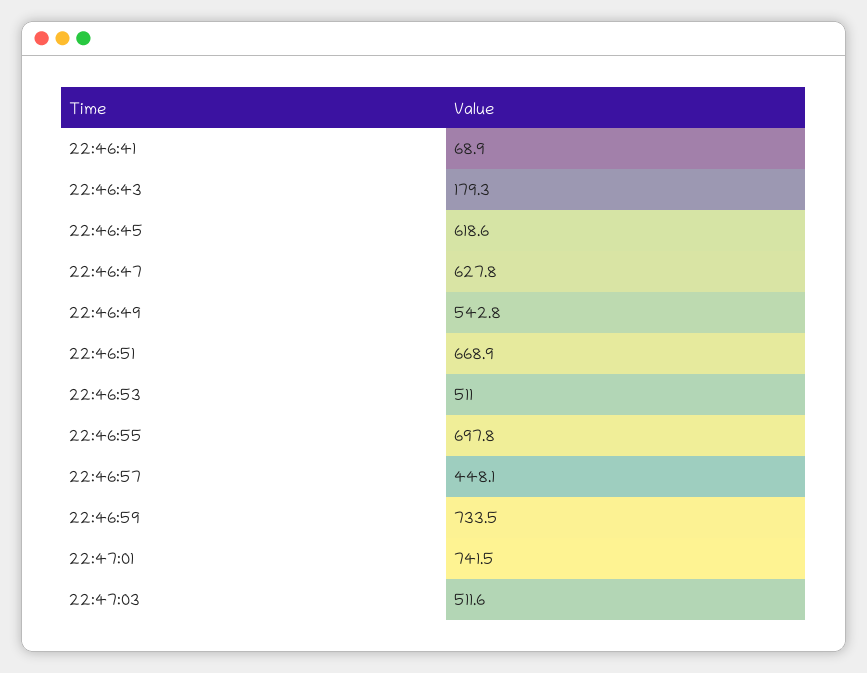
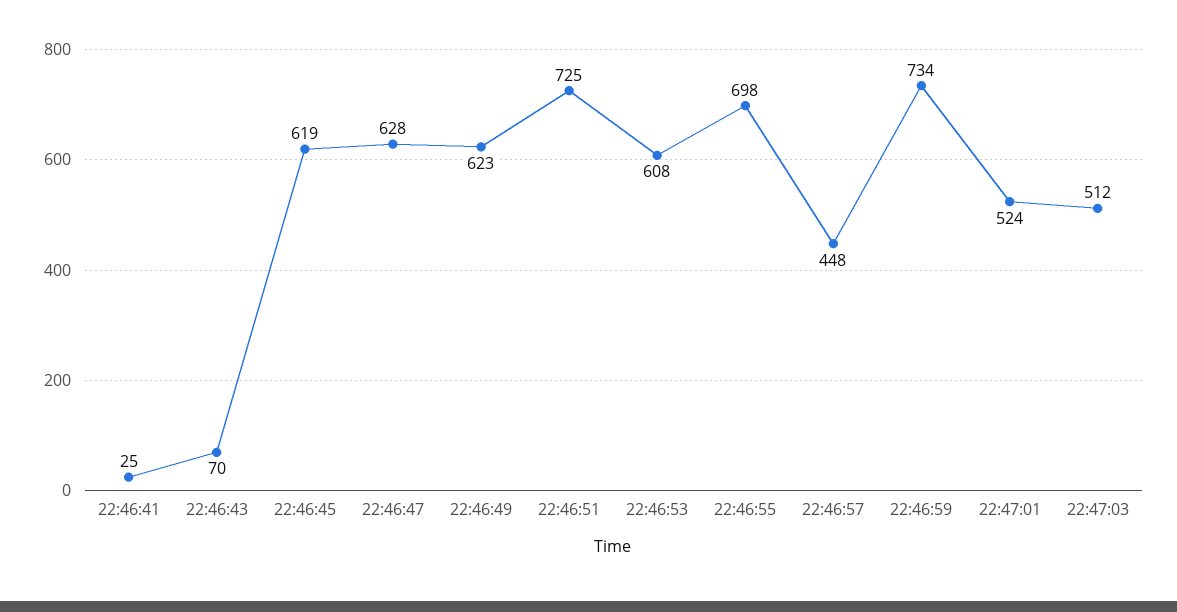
  {
-   "22:46:41": 68.9,
+   "22:46:41": 25,
-   "22:46:43": 179.3,
+   "22:46:43": 70,
    "22:46:45": 618.6,
    "22:46:47": 627.8,
-   "22:46:49": 542.8,
+   "22:46:49": 623,
-   "22:46:51": 668.9,
+   "22:46:51": 725,
-   "22:46:53": 511,
+   "22:46:53": 608,
    "22:46:55": 697.8,
    "22:46:57": 448.1,
    "22:46:59": 733.5,
-   "22:47:01": 741.5,
+   "22:47:01": 524,
    "22:47:03": 511.6
  }

